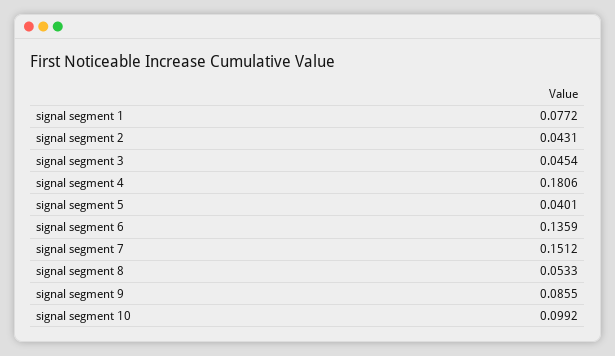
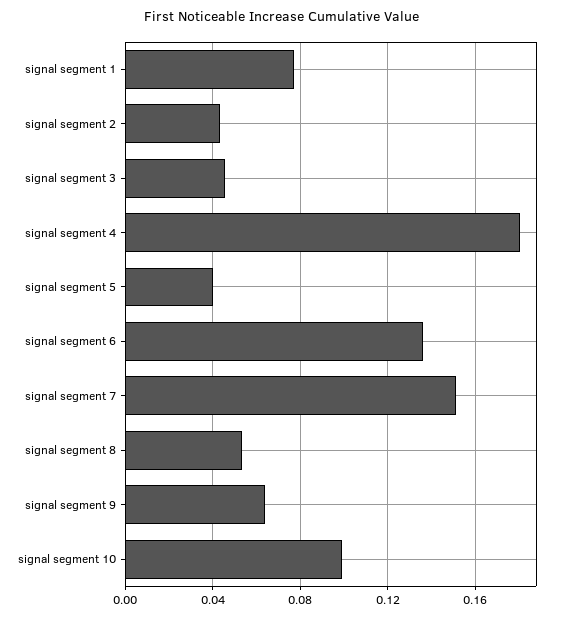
  {
    "signal segment 1": 0.0772,
    "signal segment 2": 0.0431,
    "signal segment 3": 0.0454,
    "signal segment 4": 0.1806,
    "signal segment 5": 0.0401,
    "signal segment 6": 0.1359,
    "signal segment 7": 0.1512,
    "signal segment 8": 0.0533,
-   "signal segment 9": 0.0855,
+   "signal segment 9": 0.065,
    "signal segment 10": 0.0992
  }

